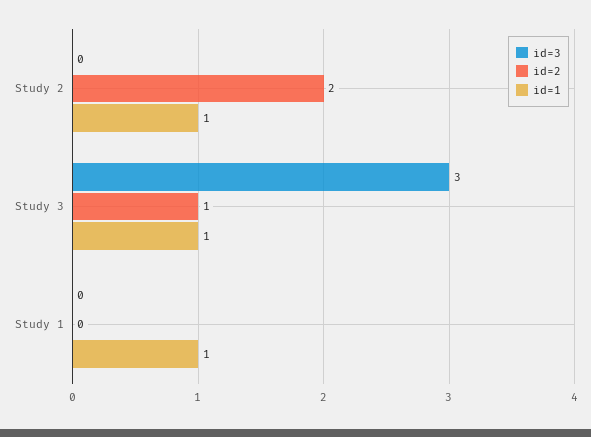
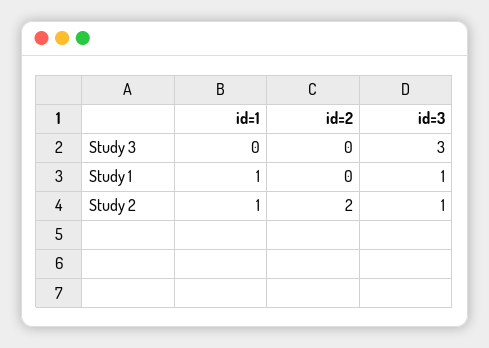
  {
    "id=3": {
-     "Study 2": 0,
+     "Study 2": 1,
      "Study 3": 3,
-     "Study 1": 0
+     "Study 1": 1
    },
    "id=2": {
      "Study 2": 2,
-     "Study 3": 1,
+     "Study 3": 0,
      "Study 1": 0
    },
    "id=1": {
      "Study 2": 1,
-     "Study 3": 1,
+     "Study 3": 0,
      "Study 1": 1
    }
  }

